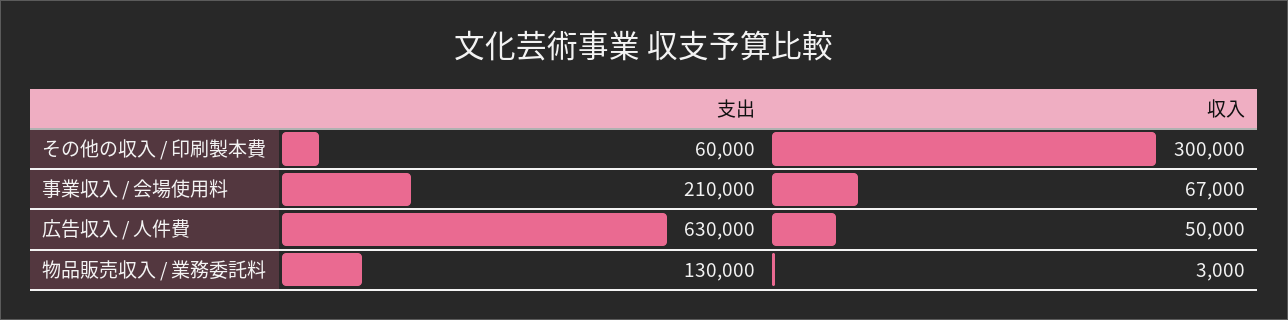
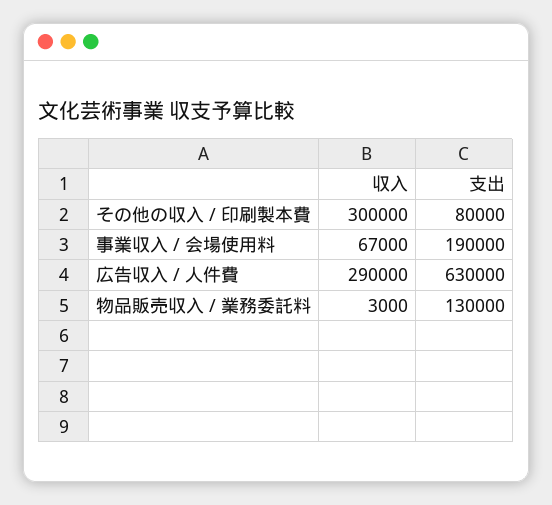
  {
    "支出": {
-     "その他の収入 / 印刷製本費": 60000,
+     "その他の収入 / 印刷製本費": 80000,
-     "事業収入 / 会場使用料": 210000,
+     "事業収入 / 会場使用料": 190000,
      "広告収入 / 人件費": 630000,
      "物品販売収入 / 業務委託料": 130000
    },
    "収入": {
      "その他の収入 / 印刷製本費": 300000,
      "事業収入 / 会場使用料": 67000,
-     "広告収入 / 人件費": 50000,
+     "広告収入 / 人件費": 290000,
      "物品販売収入 / 業務委託料": 3000
    }
  }

